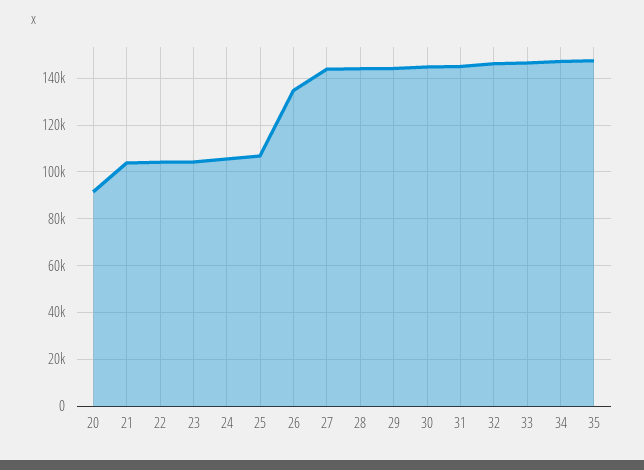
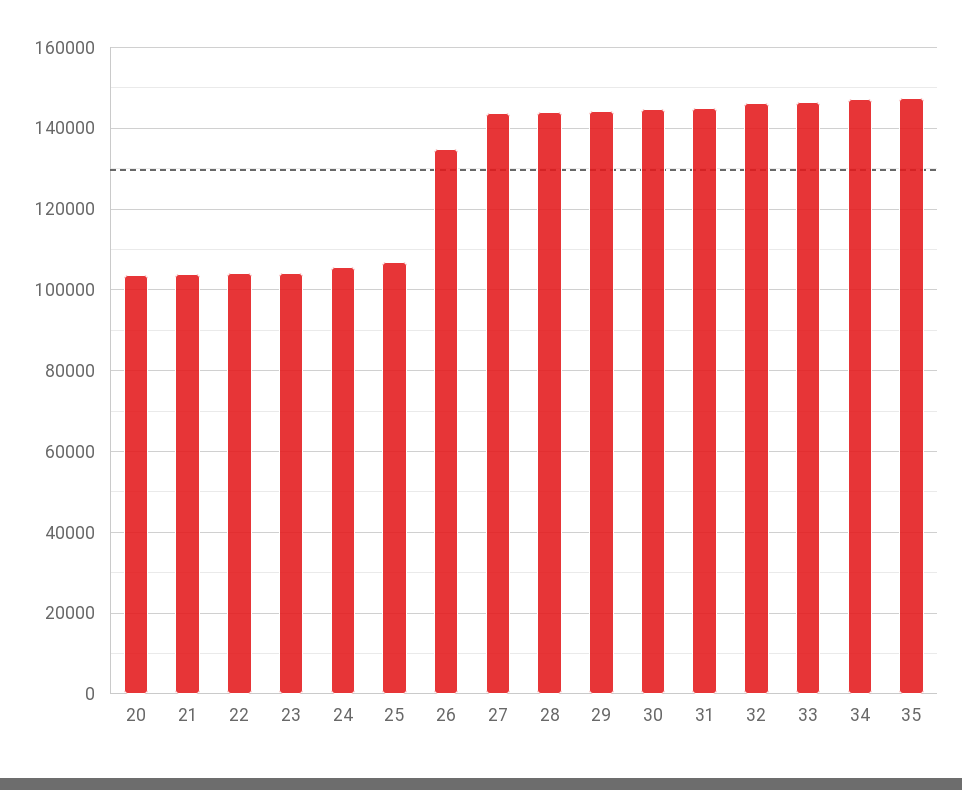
  {
-   "20": 90000,
+   "20": 104000,
    "21": 104000,
    "22": 104000,
    "23": 104000,
    "24": 106000,
    "25": 106000,
    "26": 134000,
    "27": 144000,
    "28": 144000,
    "29": 144000,
    "30": 144000,
    "31": 146000,
    "32": 146000,
    "33": 146000,
    "34": 148000,
    "35": 148000
  }

